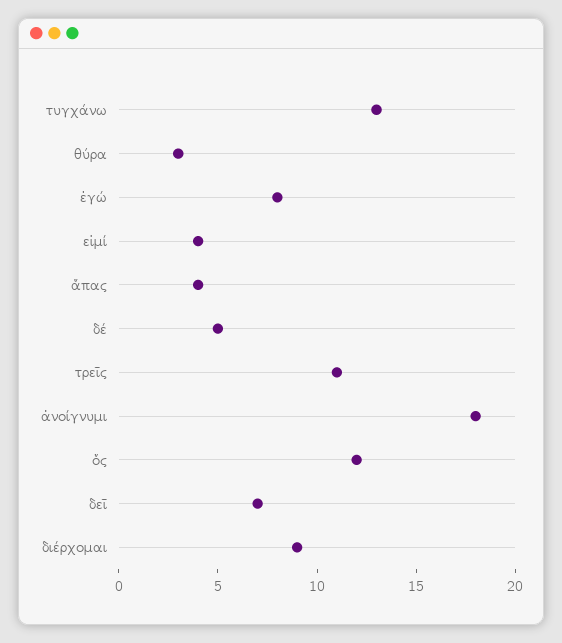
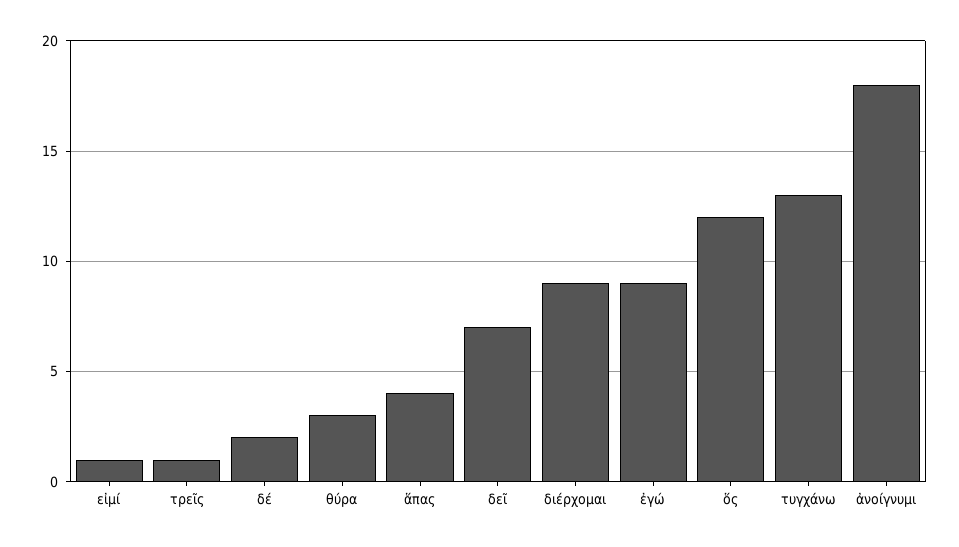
  {
    "τυγχάνω": 13,
    "θύρα": 3,
-   "ἐγώ": 8,
+   "ἐγώ": 9,
-   "εἰμί": 4,
+   "εἰμί": 1,
    "ἅπας": 4,
-   "δέ": 5,
+   "δέ": 2,
-   "τρεῖς": 11,
+   "τρεῖς": 1,
    "ἀνοίγνυμι": 18,
    "ὅς": 12,
    "δεῖ": 7,
    "διέρχομαι": 9
  }

